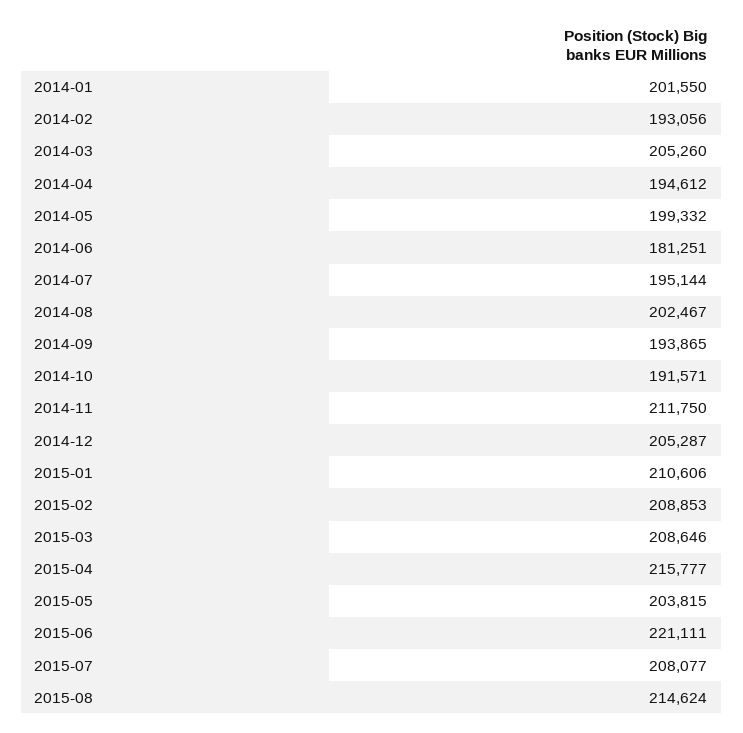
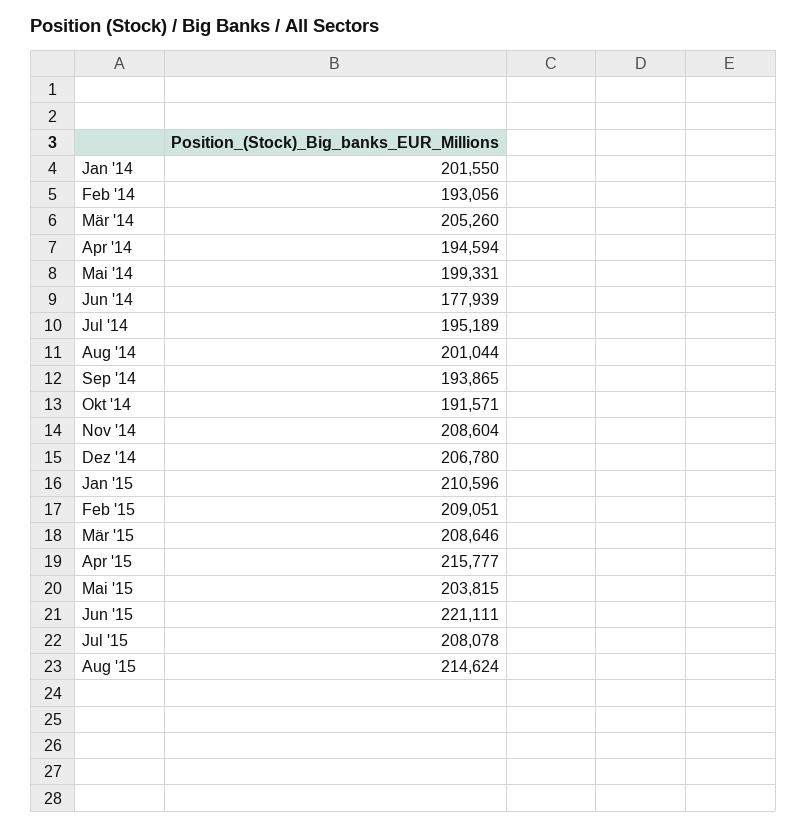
  {
    "2014-01": 201550,
    "2014-02": 193056,
    "2014-03": 205260,
-   "2014-04": 194612,
+   "2014-04": 194594,
-   "2014-05": 199332,
+   "2014-05": 199331,
-   "2014-06": 181251,
+   "2014-06": 177939,
-   "2014-07": 195144,
+   "2014-07": 195189,
-   "2014-08": 202467,
+   "2014-08": 201044,
    "2014-09": 193865,
    "2014-10": 191571,
-   "2014-11": 211750,
+   "2014-11": 208604,
-   "2014-12": 205287,
+   "2014-12": 206780,
-   "2015-01": 210606,
+   "2015-01": 210596,
-   "2015-02": 208853,
+   "2015-02": 209051,
    "2015-03": 208646,
    "2015-04": 215777,
    "2015-05": 203815,
    "2015-06": 221111,
-   "2015-07": 208077,
+   "2015-07": 208078,
    "2015-08": 214624
  }

